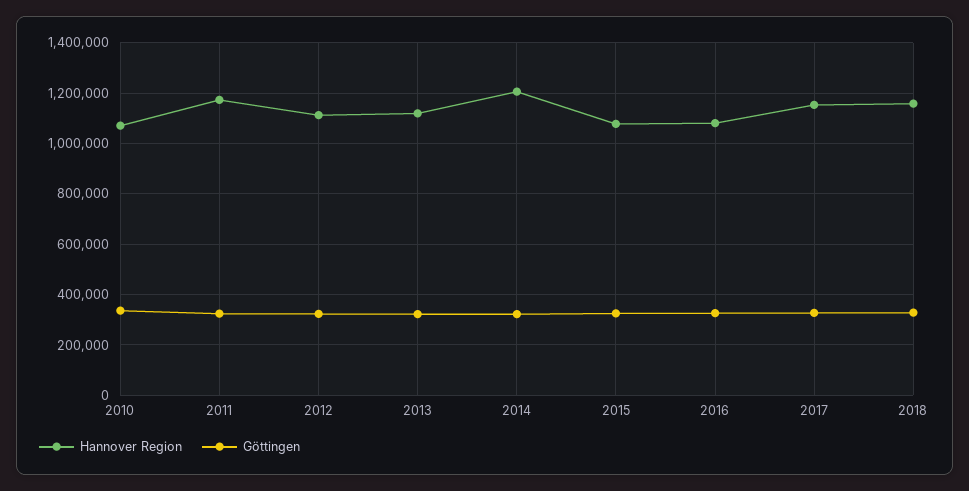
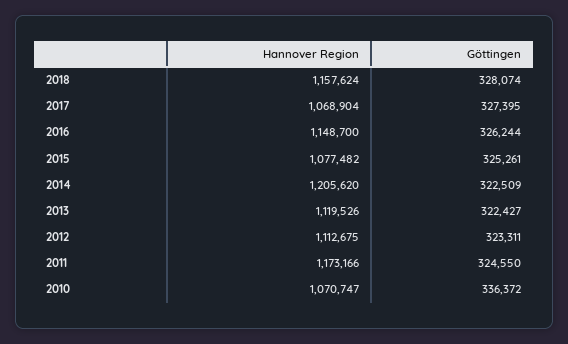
  {
    "Hannover Region": {
      "2010": 1070747,
      "2011": 1173166,
      "2012": 1112675,
      "2013": 1119526,
      "2014": 1205620,
      "2015": 1077482,
-     "2016": 1075000,
+     "2016": 1148700,
-     "2017": 1150000,
+     "2017": 1068904,
      "2018": 1157624
    },
    "Göttingen": {
      "2010": 336372,
      "2011": 324550,
      "2012": 323311,
      "2013": 322427,
      "2014": 322509,
      "2015": 325261,
      "2016": 326244,
      "2017": 327395,
      "2018": 328074
    }
  }

